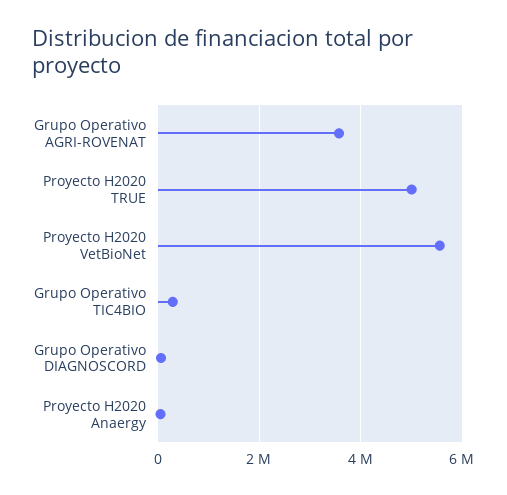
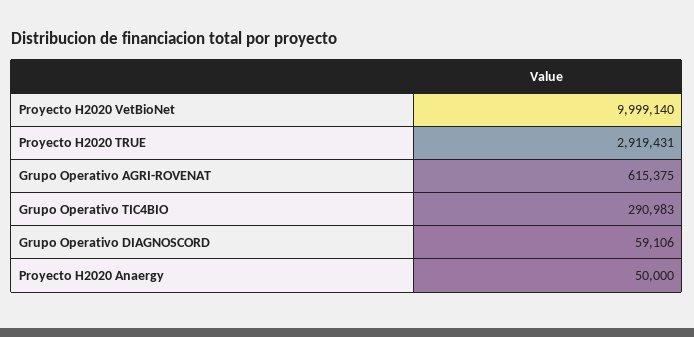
  {
-   "Grupo Operativo AGRI-ROVENAT": 3600000,
+   "Grupo Operativo AGRI-ROVENAT": 615375,
-   "Proyecto H2020 TRUE": 5000000,
+   "Proyecto H2020 TRUE": 2919431,
-   "Proyecto H2020 VetBioNet": 5600000,
+   "Proyecto H2020 VetBioNet": 9999140,
    "Grupo Operativo TIC4BIO": 290983,
    "Grupo Operativo DIAGNOSCORD": 59106,
    "Proyecto H2020 Anaergy": 50000
  }

